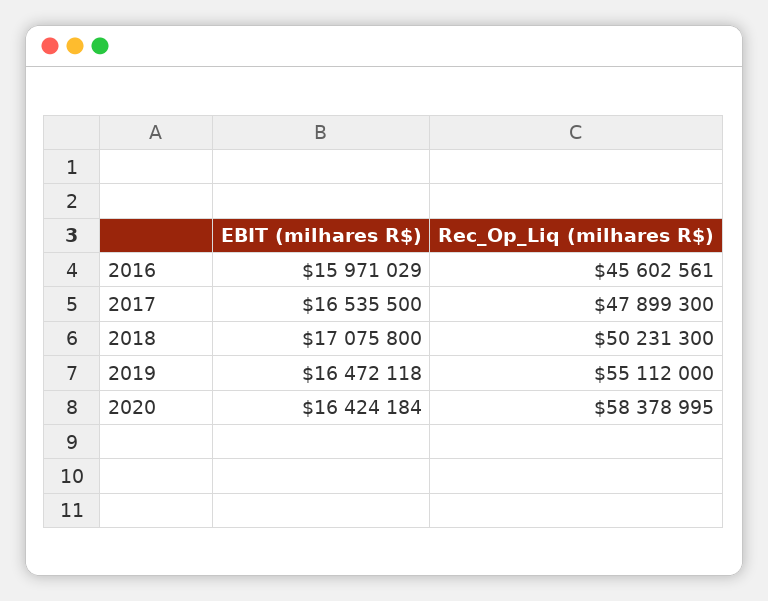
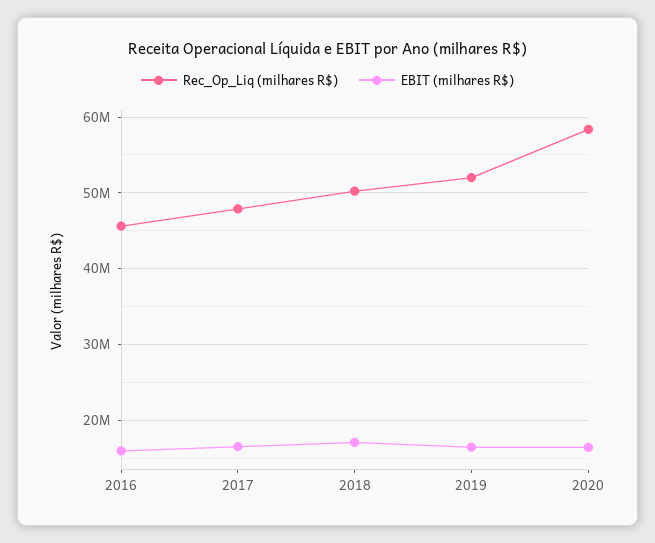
  {
    "EBIT (milhares R$)": {
      "2016": 15971029,
      "2017": 16535500,
      "2018": 17075800,
      "2019": 16472118,
      "2020": 16424184
    },
    "Rec_Op_Liq (milhares R$)": {
      "2016": 45602561,
      "2017": 47899300,
      "2018": 50231300,
-     "2019": 55112000,
+     "2019": 52000000,
      "2020": 58378995
    }
  }

